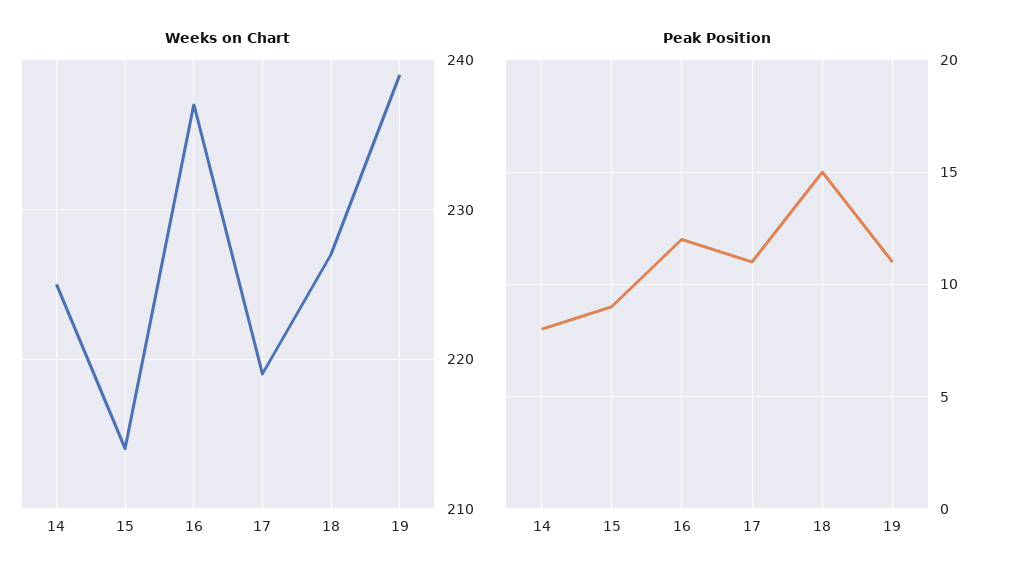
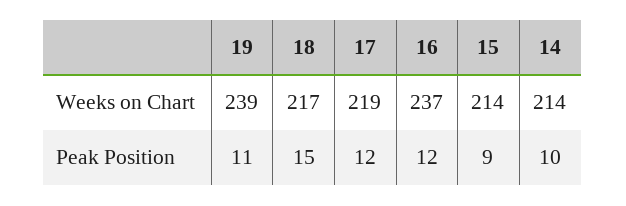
  {
    "Weeks on Chart": {
-     "14": 225,
+     "14": 214,
      "15": 214,
      "16": 237,
      "17": 219,
-     "18": 227,
+     "18": 217,
      "19": 239
    },
    "Peak Position": {
-     "14": 8,
+     "14": 10,
      "15": 9,
      "16": 12,
-     "17": 11,
+     "17": 12,
      "18": 15,
      "19": 11
    }
  }

